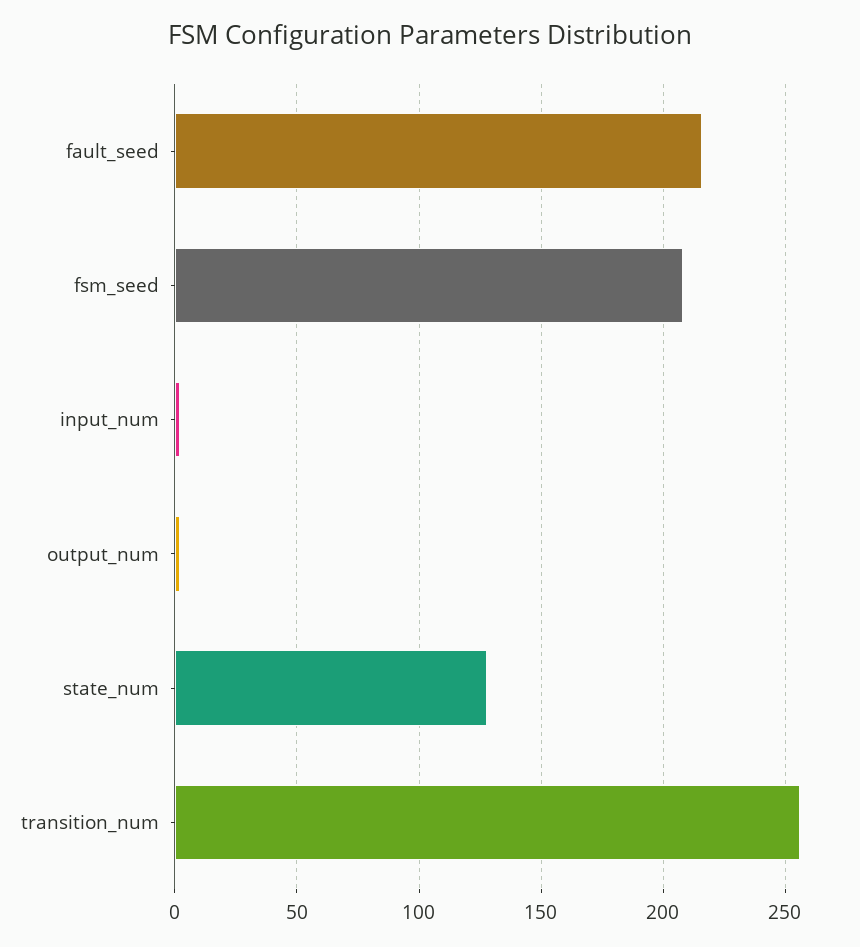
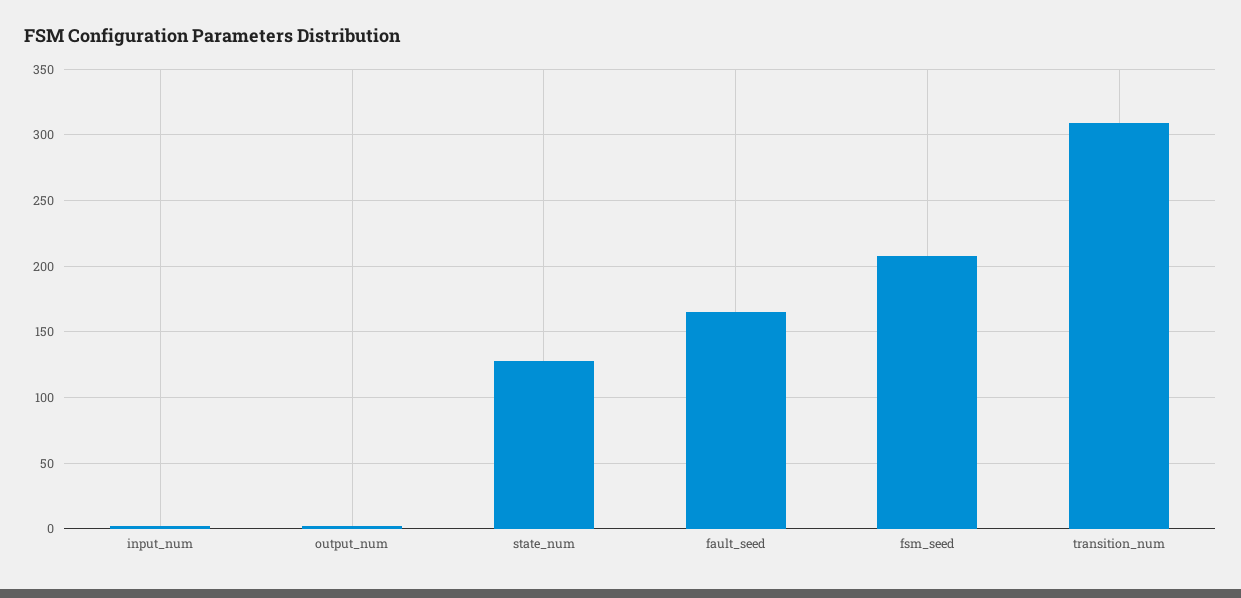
  {
-   "fault_seed": 215,
+   "fault_seed": 165,
    "fsm_seed": 210,
    "input_num": 0,
    "output_num": 0,
    "state_num": 130,
-   "transition_num": 255
+   "transition_num": 310
  }

